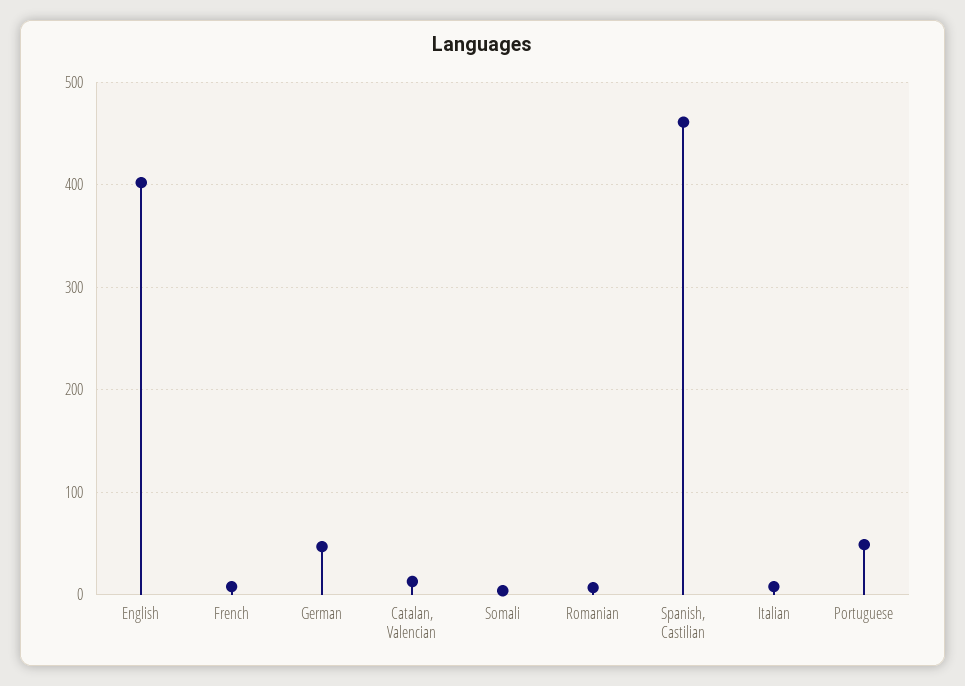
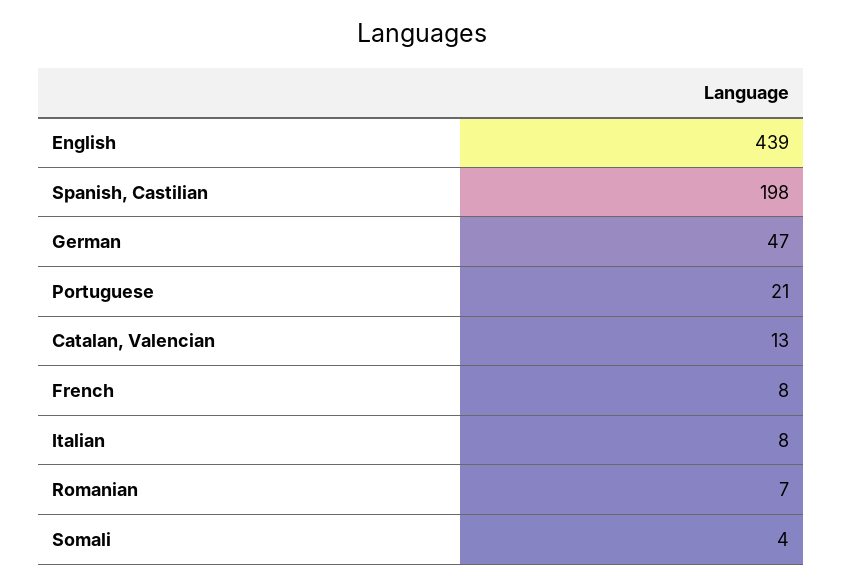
  {
-   "English": 400,
+   "English": 439,
    "French": 8,
    "German": 47,
    "Catalan, Valencian": 13,
    "Somali": 4,
    "Romanian": 7,
-   "Spanish, Castilian": 460,
+   "Spanish, Castilian": 198,
    "Italian": 8,
-   "Portuguese": 50
+   "Portuguese": 21
  }

